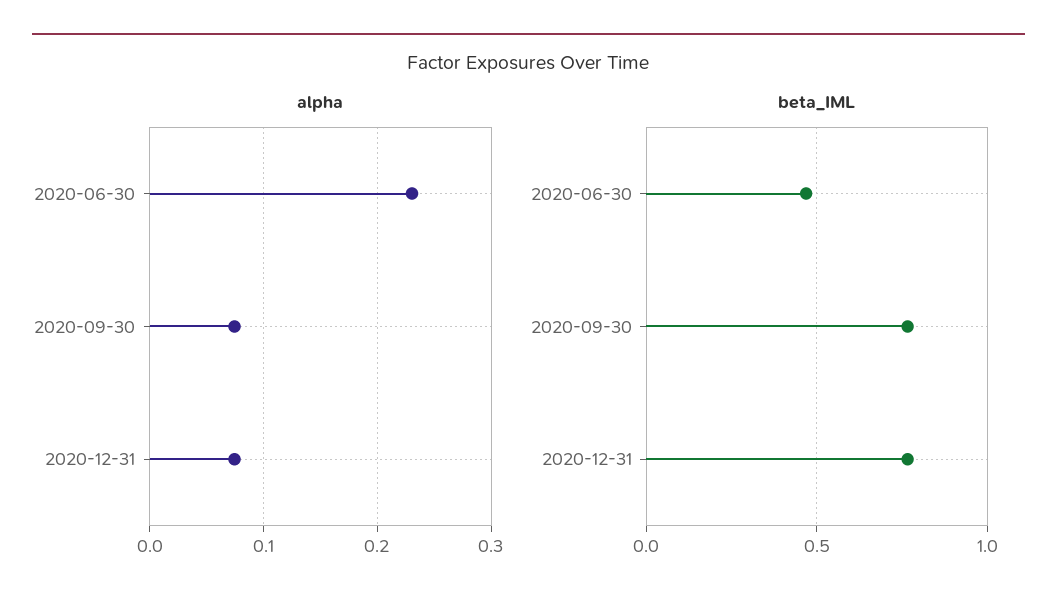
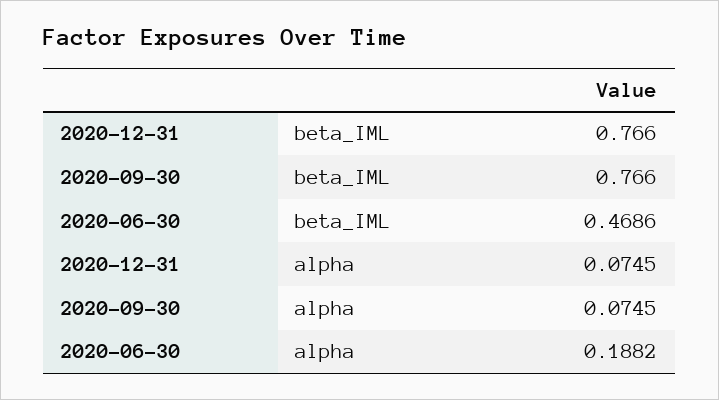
  {
    "alpha": {
-     "2020-06-30": 0.23,
+     "2020-06-30": 0.1882,
      "2020-09-30": 0.0745,
      "2020-12-31": 0.0745
    },
    "beta_IML": {
      "2020-06-30": 0.4686,
      "2020-09-30": 0.766,
      "2020-12-31": 0.766
    }
  }

